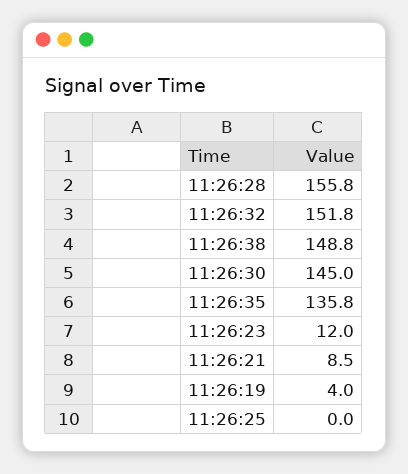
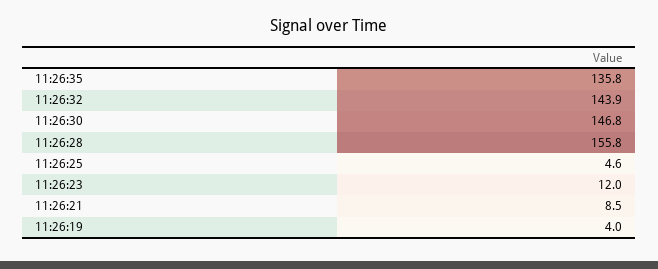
  {
    "11:26:28": 155.8,
-   "11:26:32": 151.8,
+   "11:26:32": 143.9,
-   "11:26:38": 148.8,
-   "11:26:30": 145,
+   "11:26:30": 146.8,
    "11:26:35": 135.8,
    "11:26:23": 12,
    "11:26:21": 8.5,
    "11:26:19": 4,
-   "11:26:25": 0
+   "11:26:25": 4.6
  }

